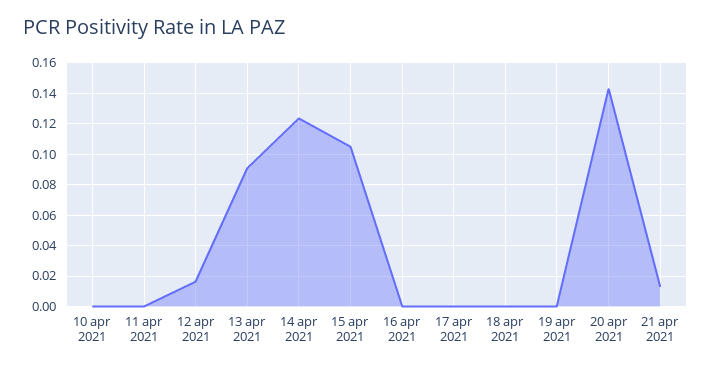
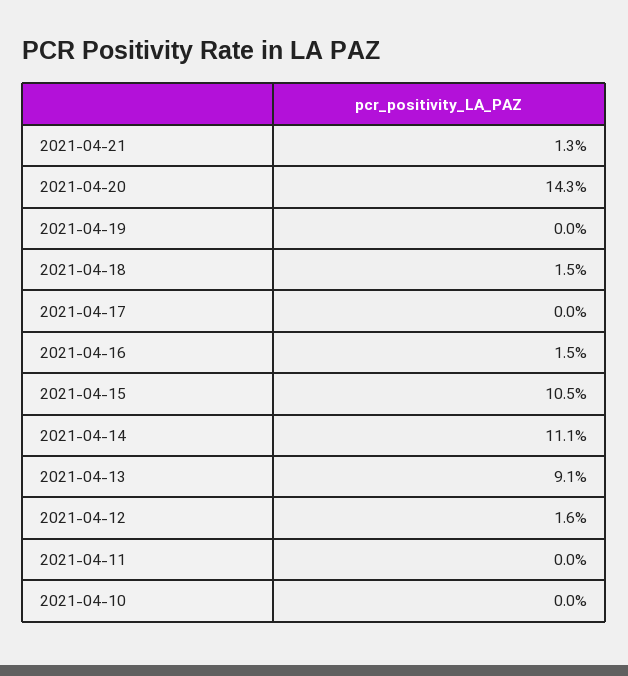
  {
    "10 apr 2021": 0,
    "11 apr 2021": 0,
    "12 apr 2021": 0.016,
    "13 apr 2021": 0.091,
-   "14 apr 2021": 0.125,
+   "14 apr 2021": 0.111,
    "15 apr 2021": 0.105,
-   "16 apr 2021": 0,
+   "16 apr 2021": 0.015,
    "17 apr 2021": 0,
-   "18 apr 2021": 0,
+   "18 apr 2021": 0.015,
    "19 apr 2021": 0,
    "20 apr 2021": 0.143,
    "21 apr 2021": 0.013
  }

